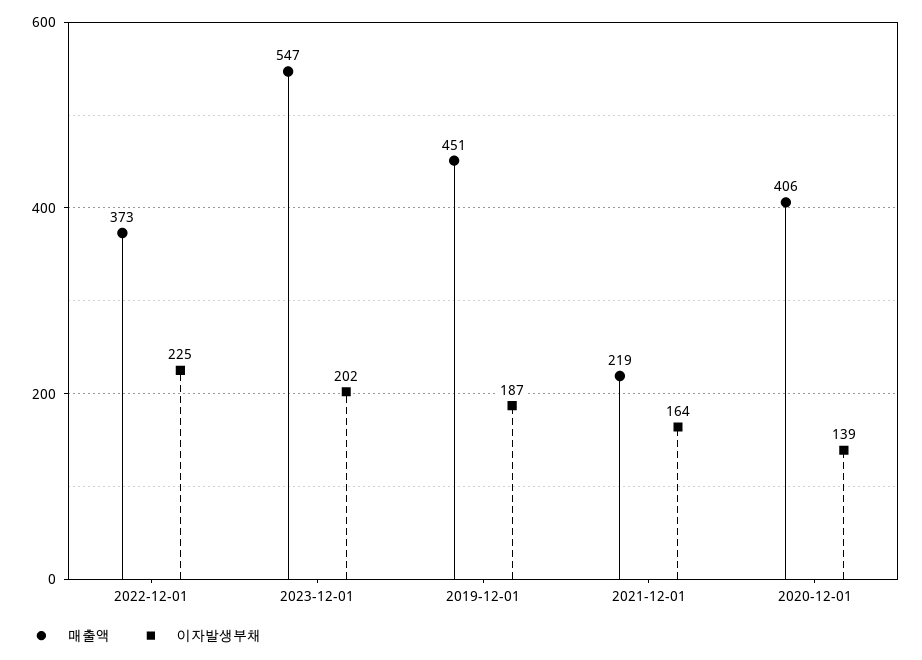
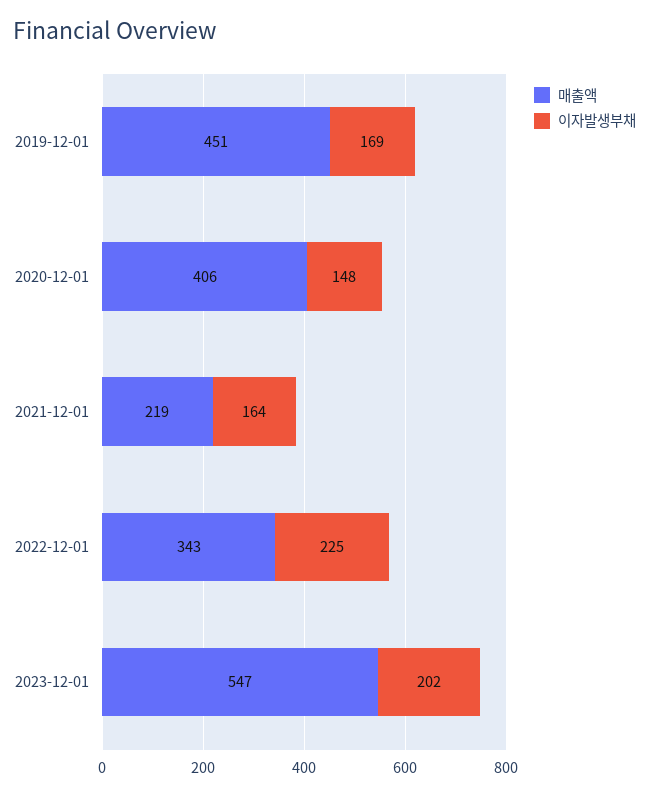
  {
    "매출액": {
-     "2022-12-01": 373,
+     "2022-12-01": 343,
      "2023-12-01": 547,
      "2019-12-01": 451,
      "2021-12-01": 219,
      "2020-12-01": 406
    },
    "이자발생부채": {
      "2022-12-01": 225,
      "2023-12-01": 202,
-     "2019-12-01": 187,
+     "2019-12-01": 169,
      "2021-12-01": 164,
-     "2020-12-01": 139
+     "2020-12-01": 148
    }
  }

